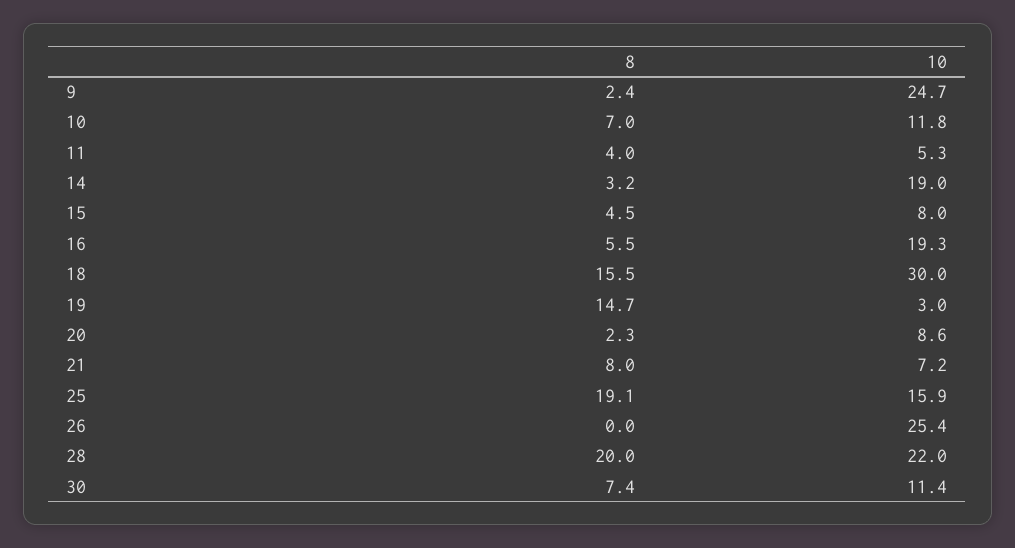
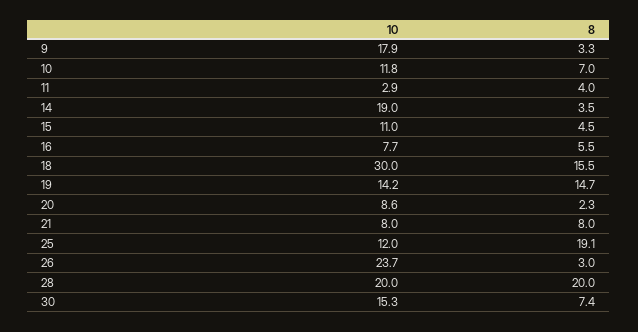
  {
    "8": {
-     "9": 2.4,
+     "9": 3.3,
      "10": 7,
      "11": 4,
-     "14": 3.2,
+     "14": 3.5,
      "15": 4.5,
      "16": 5.5,
      "18": 15.5,
      "19": 14.7,
      "20": 2.3,
      "21": 8,
      "25": 19.1,
-     "26": 0,
+     "26": 3,
      "28": 20,
      "30": 7.4
    },
    "10": {
-     "9": 24.7,
+     "9": 17.9,
      "10": 11.8,
-     "11": 5.3,
+     "11": 2.9,
      "14": 19,
-     "15": 8,
+     "15": 11,
-     "16": 19.3,
+     "16": 7.7,
      "18": 30,
-     "19": 3,
+     "19": 14.2,
      "20": 8.6,
-     "21": 7.2,
+     "21": 8,
-     "25": 15.9,
+     "25": 12,
-     "26": 25.4,
+     "26": 23.7,
-     "28": 22,
+     "28": 20,
-     "30": 11.4
+     "30": 15.3
    }
  }

